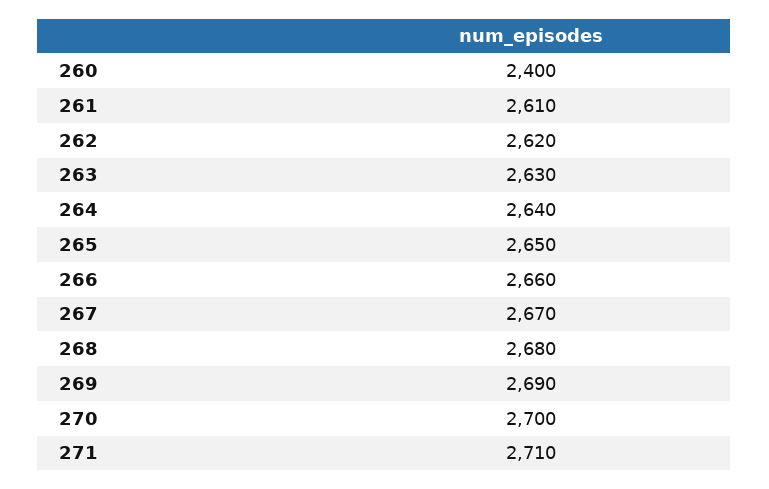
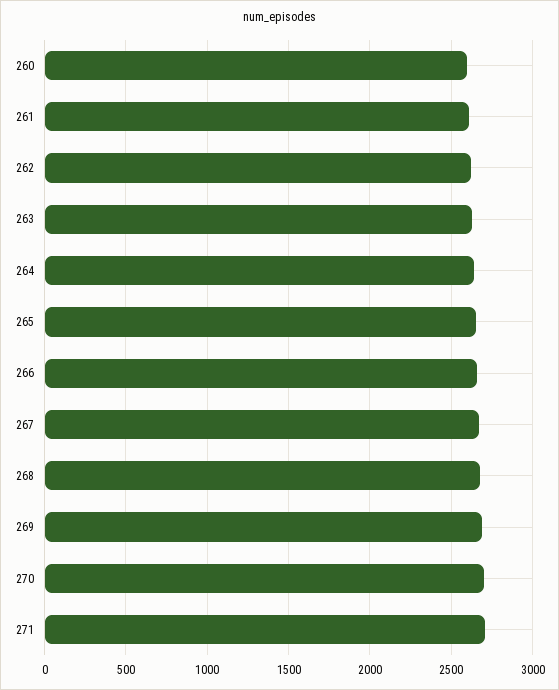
  {
-   "260": 2400,
+   "260": 2600,
    "261": 2610,
    "262": 2620,
    "263": 2630,
    "264": 2640,
    "265": 2650,
    "266": 2660,
    "267": 2670,
    "268": 2680,
    "269": 2690,
    "270": 2700,
    "271": 2710
  }

